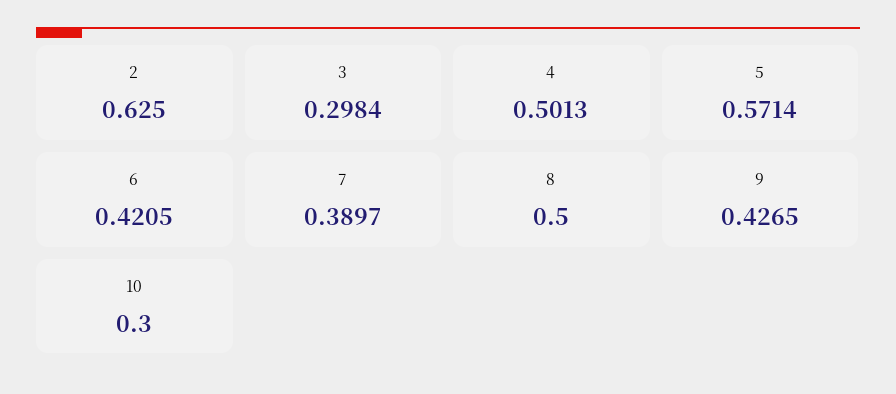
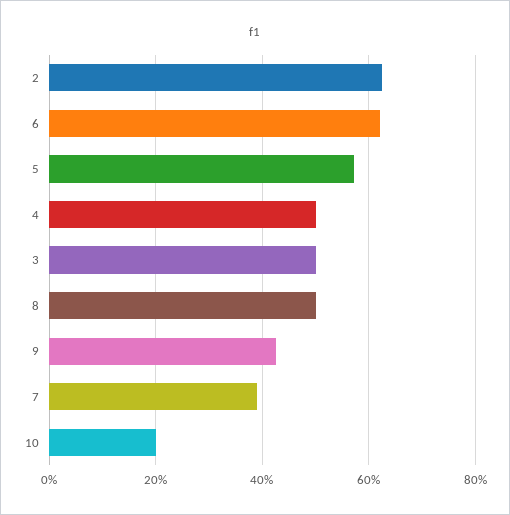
  {
    "2": 0.625,
-   "3": 0.2984,
+   "3": 0.5,
    "4": 0.5013,
    "5": 0.5714,
-   "6": 0.4205,
+   "6": 0.62,
    "7": 0.3897,
    "8": 0.5,
    "9": 0.4265,
-   "10": 0.3
+   "10": 0.2
  }

